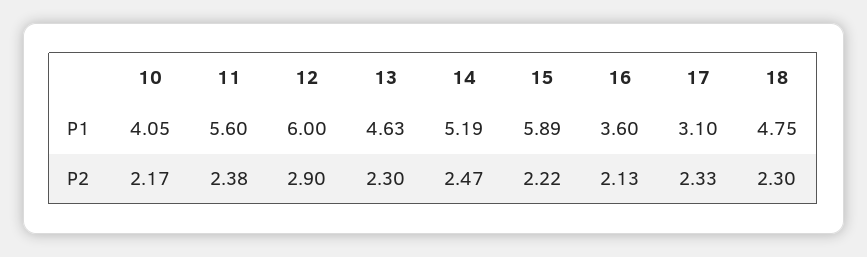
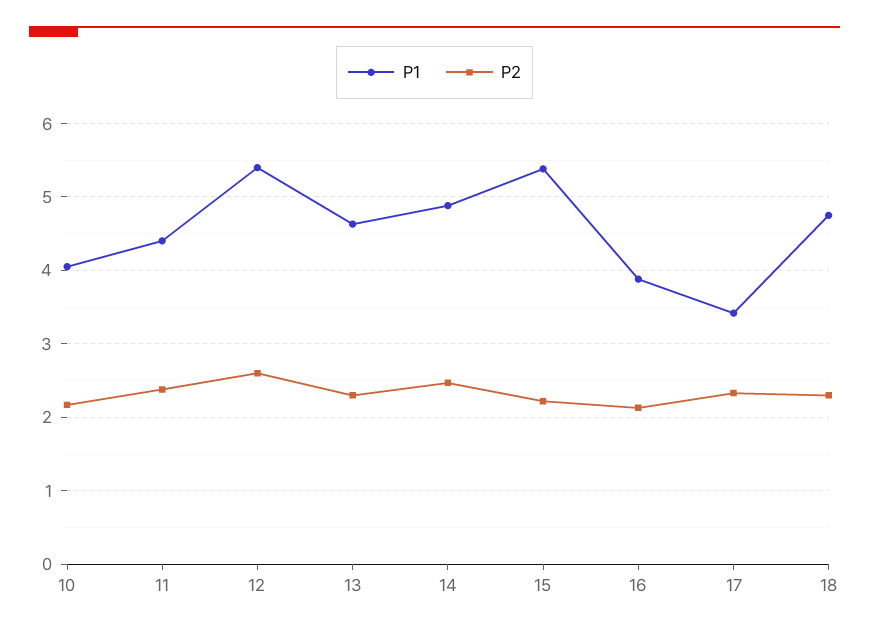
  {
    "P1": {
      "10": 4.05,
-     "11": 5.6,
+     "11": 4.4,
-     "12": 6,
+     "12": 5.4,
      "13": 4.63,
-     "14": 5.19,
+     "14": 4.9,
-     "15": 5.89,
+     "15": 5.4,
-     "16": 3.6,
+     "16": 3.9,
-     "17": 3.1,
+     "17": 3.4,
      "18": 4.75
    },
    "P2": {
      "10": 2.17,
      "11": 2.38,
-     "12": 2.9,
+     "12": 2.6,
      "13": 2.3,
      "14": 2.47,
      "15": 2.22,
      "16": 2.13,
      "17": 2.33,
      "18": 2.3
    }
  }

